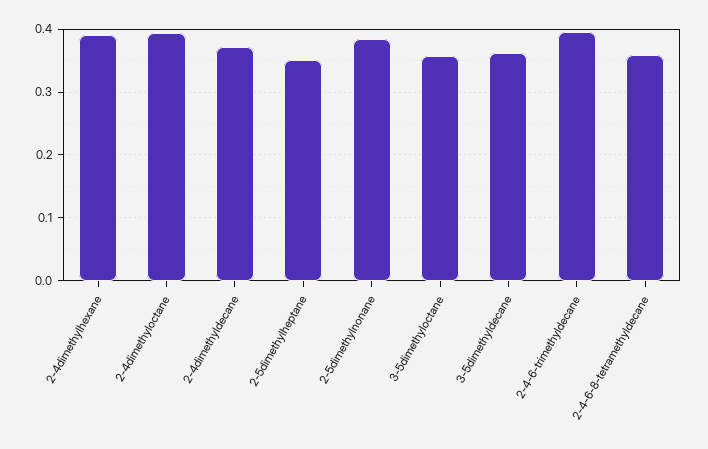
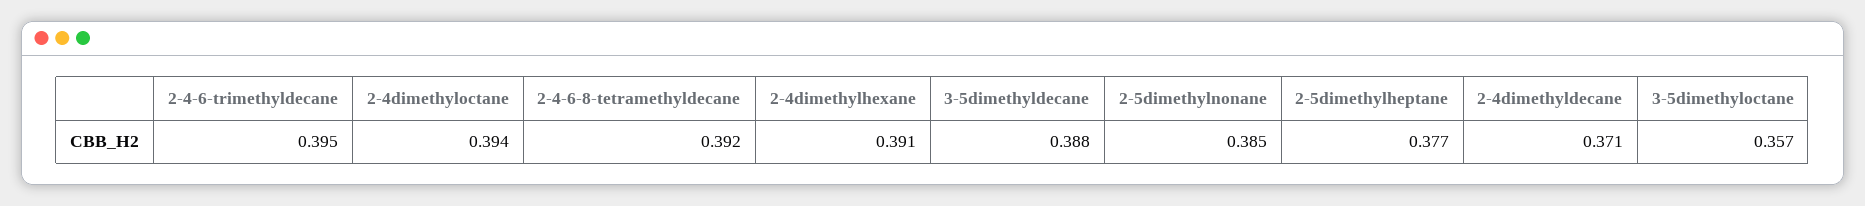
  {
    "2-4dimethylhexane": 0.391,
    "2-4dimethyloctane": 0.394,
    "2-4dimethyldecane": 0.371,
-   "2-5dimethylheptane": 0.35,
+   "2-5dimethylheptane": 0.377,
    "2-5dimethylnonane": 0.385,
    "3-5dimethyloctane": 0.357,
-   "3-5dimethyldecane": 0.36,
+   "3-5dimethyldecane": 0.388,
    "2-4-6-trimethyldecane": 0.395,
-   "2-4-6-8-tetramethyldecane": 0.36
+   "2-4-6-8-tetramethyldecane": 0.392
  }

